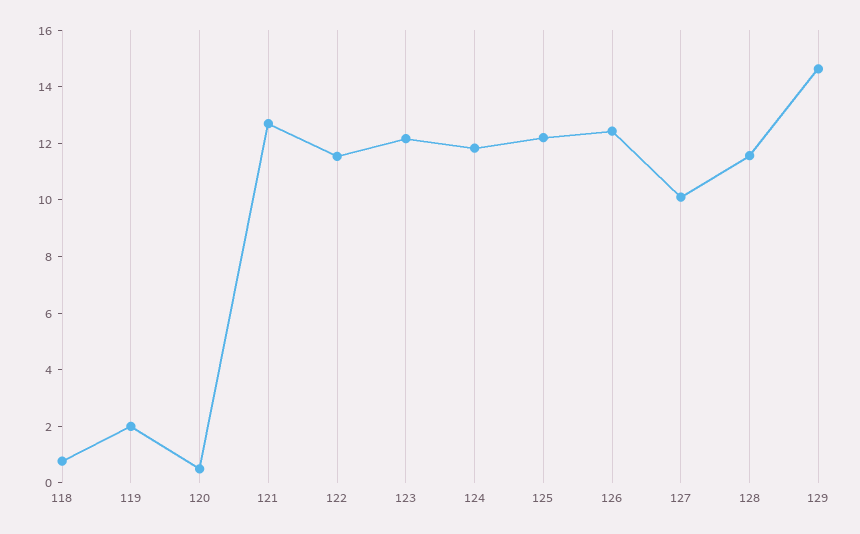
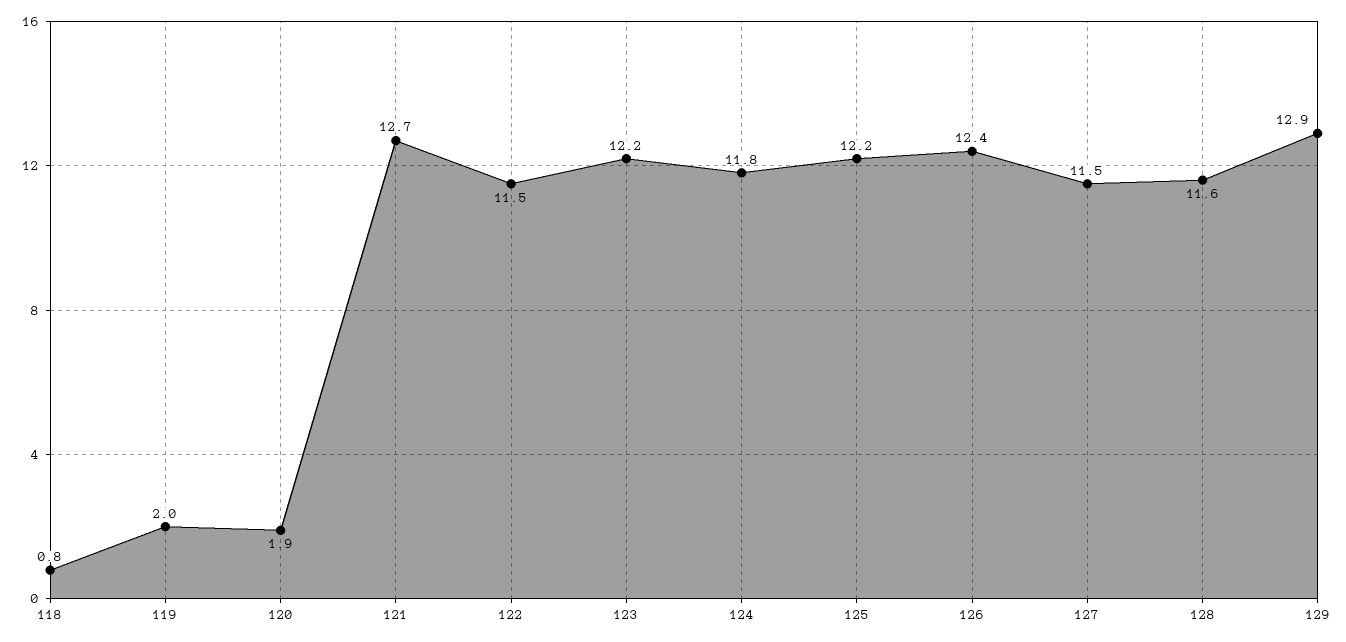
  {
    "118": 0.8,
    "119": 2,
-   "120": 0.5,
+   "120": 1.9,
    "121": 12.7,
    "122": 11.5,
    "123": 12.2,
    "124": 11.8,
    "125": 12.2,
    "126": 12.4,
-   "127": 10,
+   "127": 11.5,
    "128": 11.6,
-   "129": 14.5
+   "129": 12.9
  }

